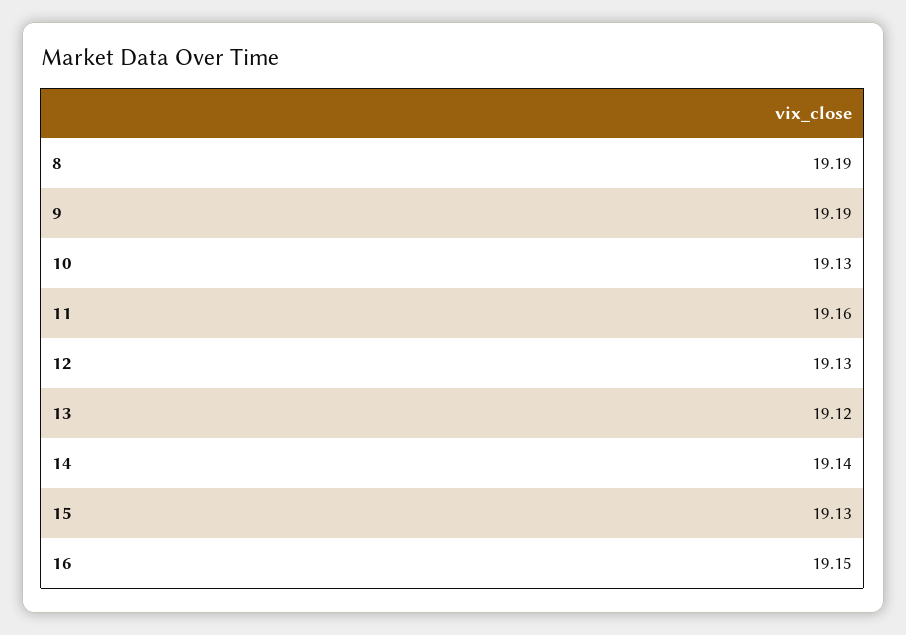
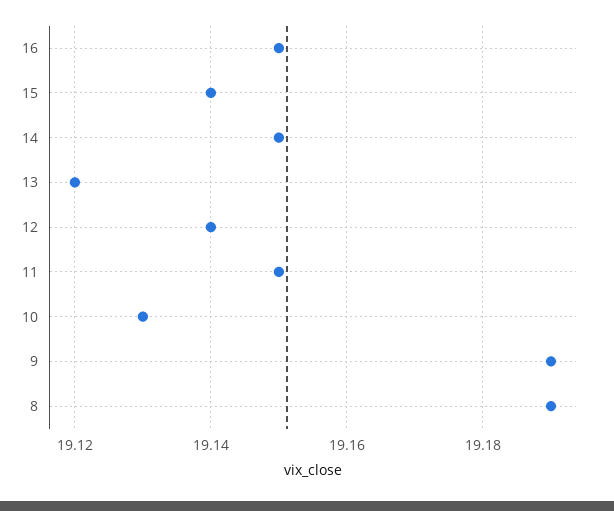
  {
    "8": 19.19,
    "9": 19.19,
    "10": 19.13,
-   "11": 19.16,
+   "11": 19.15,
-   "12": 19.13,
+   "12": 19.14,
    "13": 19.12,
-   "14": 19.14,
+   "14": 19.15,
-   "15": 19.13,
+   "15": 19.14,
    "16": 19.15
  }

